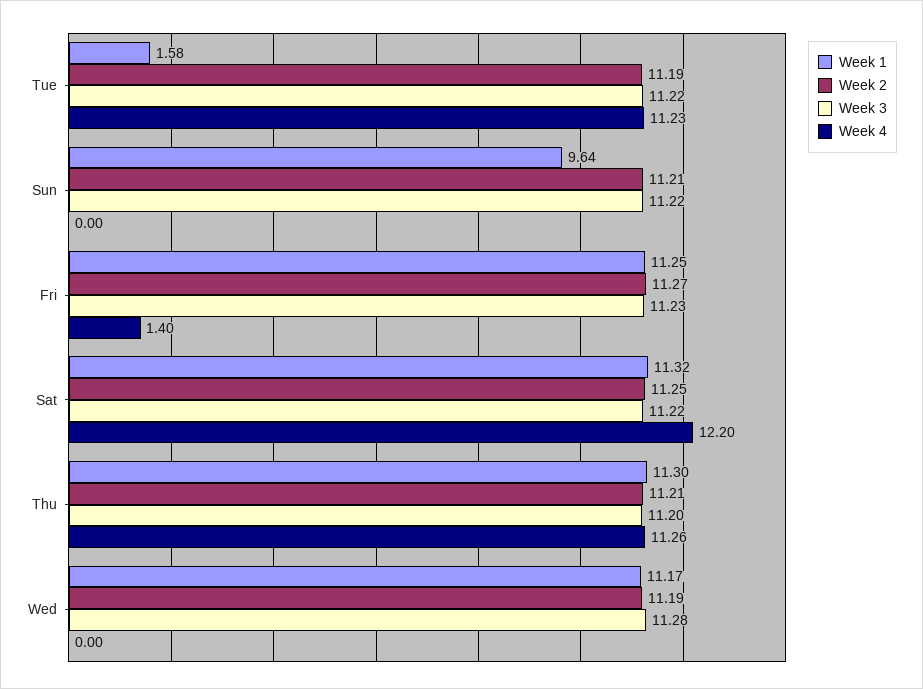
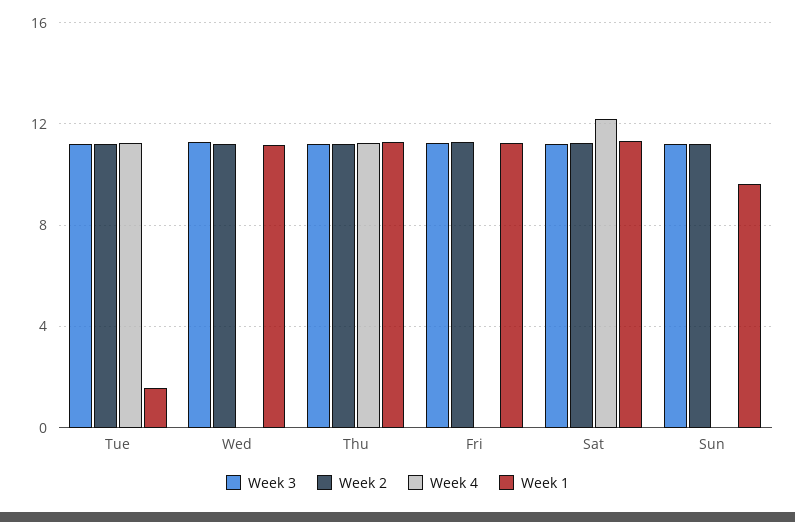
  {
    "Week 1": {
      "Tue": 1.58,
      "Sun": 9.64,
      "Fri": 11.25,
      "Sat": 11.32,
      "Thu": 11.3,
      "Wed": 11.17
    },
    "Week 2": {
      "Tue": 11.19,
      "Sun": 11.21,
      "Fri": 11.27,
      "Sat": 11.25,
      "Thu": 11.21,
      "Wed": 11.19
    },
    "Week 3": {
      "Tue": 11.22,
      "Sun": 11.22,
      "Fri": 11.23,
      "Sat": 11.22,
      "Thu": 11.2,
      "Wed": 11.28
    },
    "Week 4": {
      "Tue": 11.23,
      "Sun": 0,
-     "Fri": 1.4,
+     "Fri": 0,
      "Sat": 12.2,
      "Thu": 11.26,
      "Wed": 0
    }
  }

